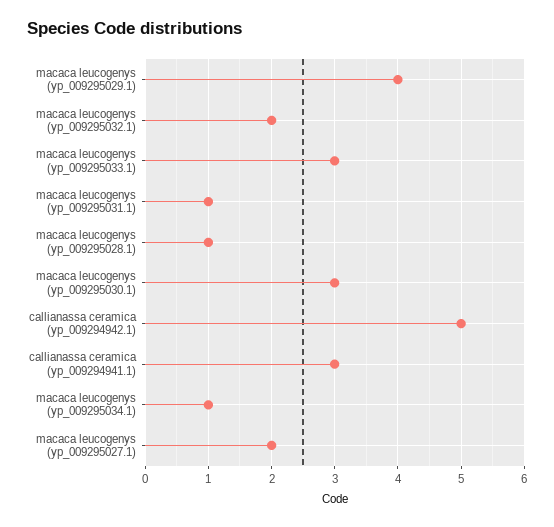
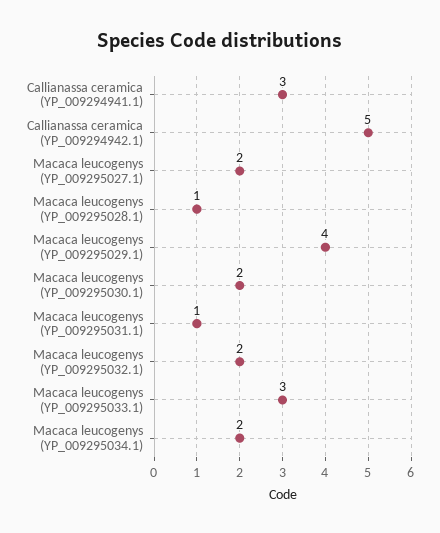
  {
    "macaca leucogenys (yp_009295029.1)": 4,
    "macaca leucogenys (yp_009295032.1)": 2,
    "macaca leucogenys (yp_009295033.1)": 3,
    "macaca leucogenys (yp_009295031.1)": 1,
    "macaca leucogenys (yp_009295028.1)": 1,
-   "macaca leucogenys (yp_009295030.1)": 3,
+   "macaca leucogenys (yp_009295030.1)": 2,
    "callianassa ceramica (yp_009294942.1)": 5,
    "callianassa ceramica (yp_009294941.1)": 3,
-   "macaca leucogenys (yp_009295034.1)": 1,
+   "macaca leucogenys (yp_009295034.1)": 2,
    "macaca leucogenys (yp_009295027.1)": 2
  }

